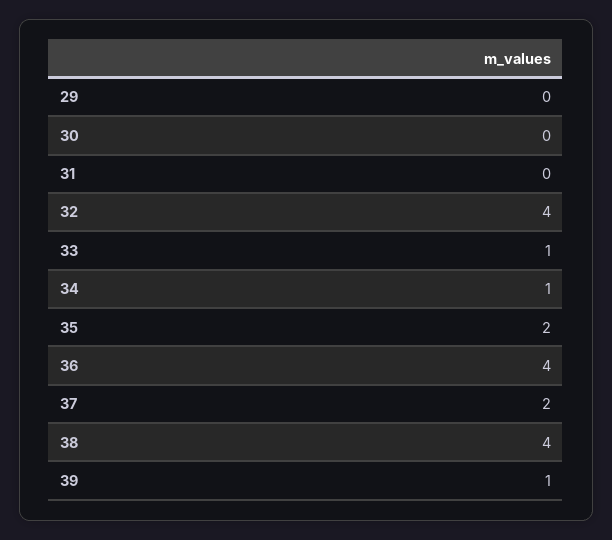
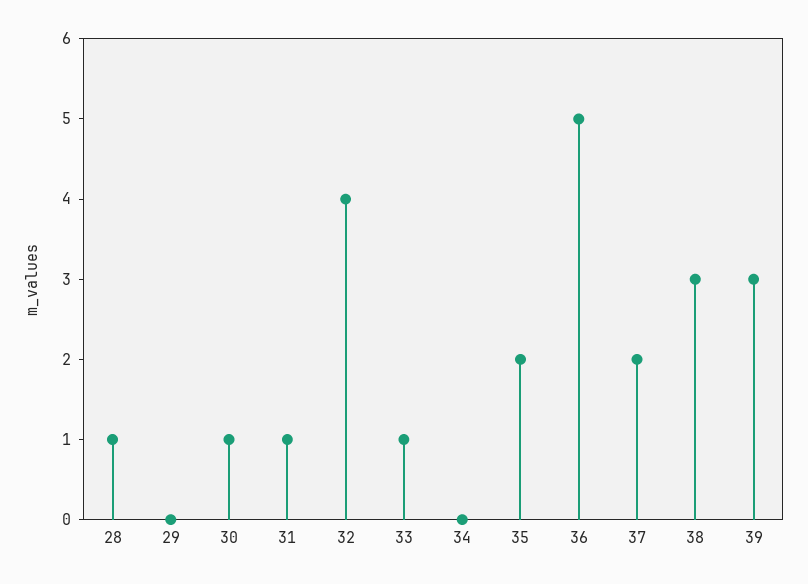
  {
    "29": 0,
-   "30": 0,
+   "30": 1,
-   "31": 0,
+   "31": 1,
    "32": 4,
    "33": 1,
-   "34": 1,
+   "34": 0,
    "35": 2,
-   "36": 4,
+   "36": 5,
    "37": 2,
-   "38": 4,
+   "38": 3,
-   "39": 1
+   "39": 3,
+   "28": 1
  }

